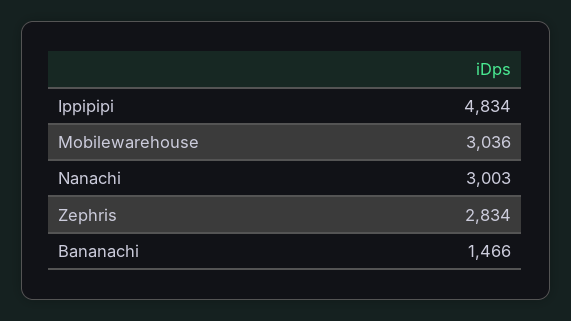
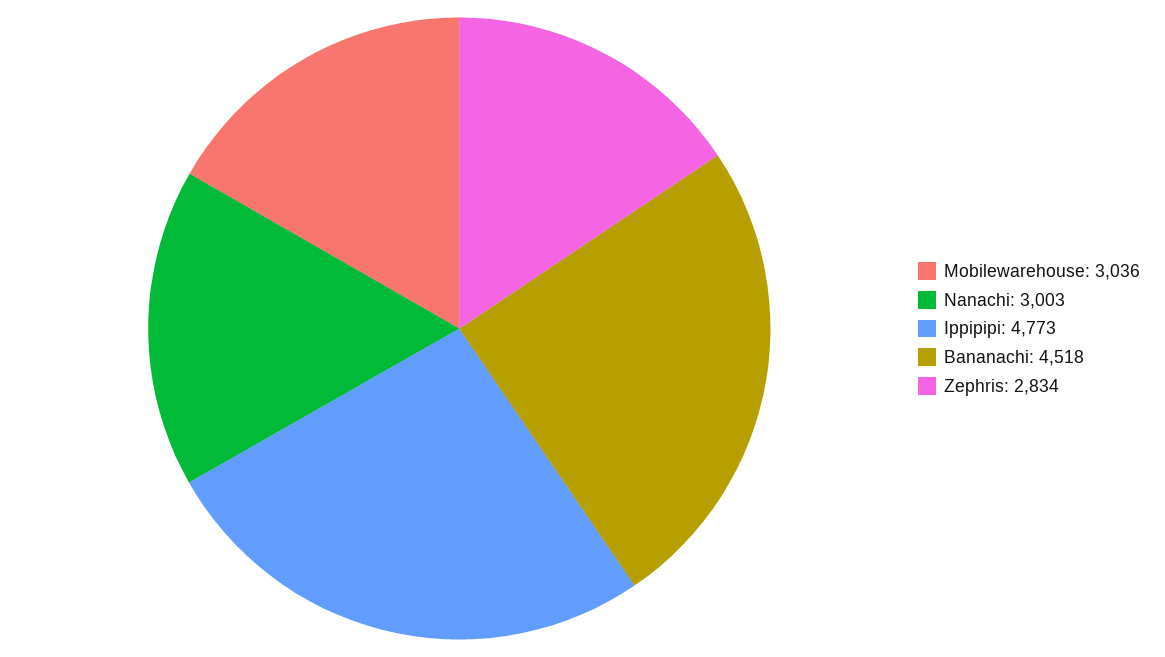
  {
-   "Ippipipi": 4834,
+   "Ippipipi": 4773,
    "Mobilewarehouse": 3036,
    "Nanachi": 3003,
    "Zephris": 2834,
-   "Bananachi": 1466
+   "Bananachi": 4518
  }

